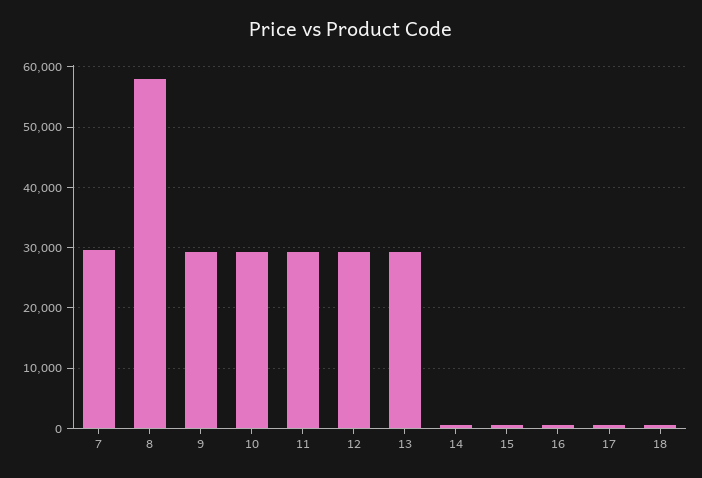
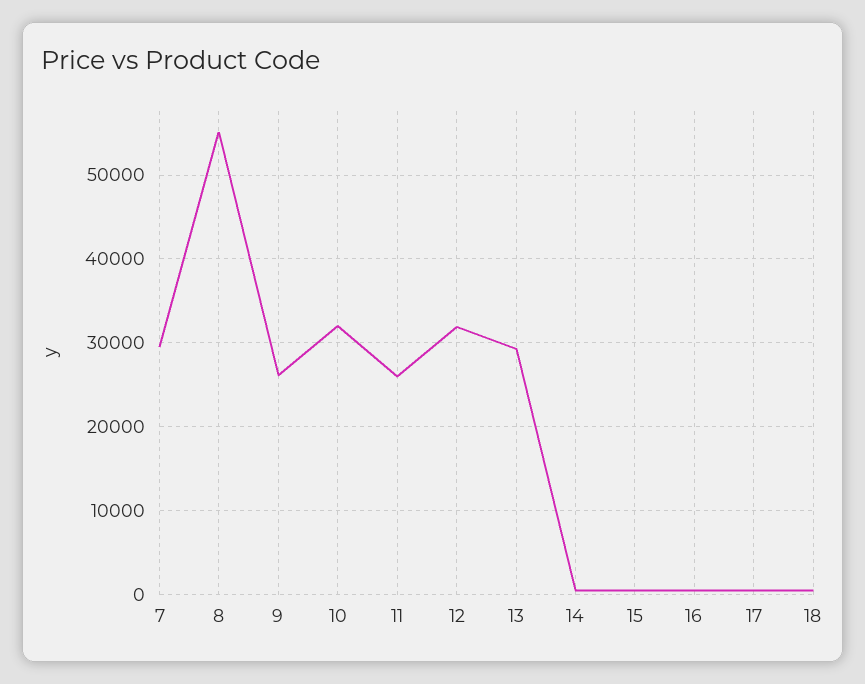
  {
    "7": 30000,
-   "8": 58000,
+   "8": 55000,
-   "9": 29000,
+   "9": 26000,
-   "10": 29000,
+   "10": 32000,
-   "11": 29000,
+   "11": 26000,
-   "12": 29000,
+   "12": 32000,
    "13": 29000,
    "14": 1000,
    "15": 1000,
    "16": 1000,
    "17": 1000,
    "18": 1000
  }

